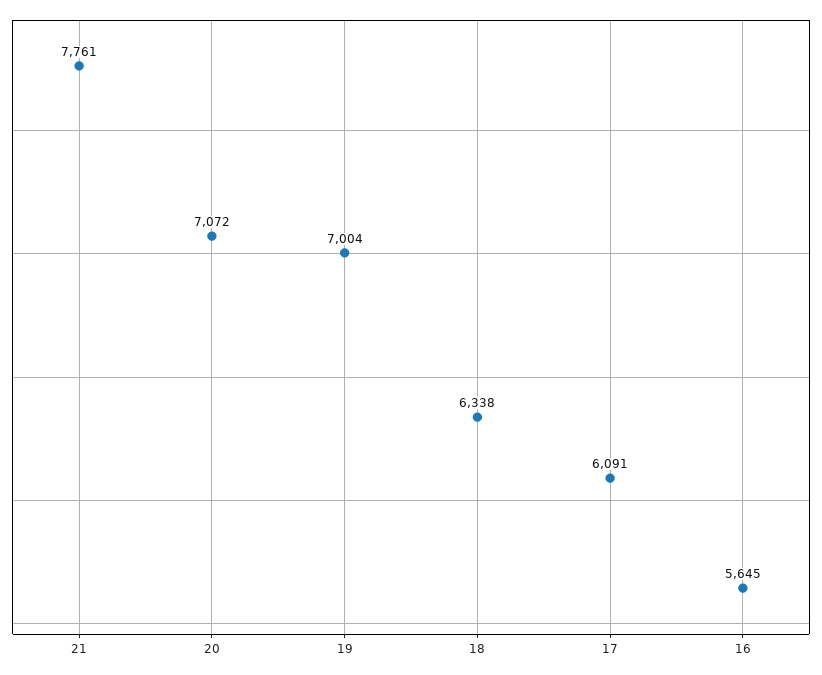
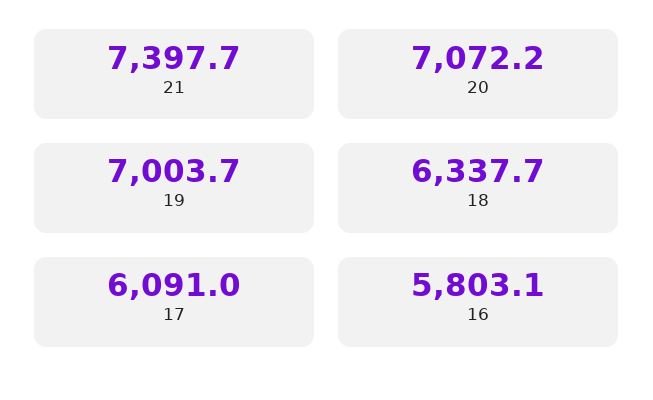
  {
-   "21": 7761,
+   "21": 7397.7,
    "20": 7072.2,
    "19": 7003.7,
    "18": 6337.7,
    "17": 6091,
-   "16": 5645
+   "16": 5803.1
  }

